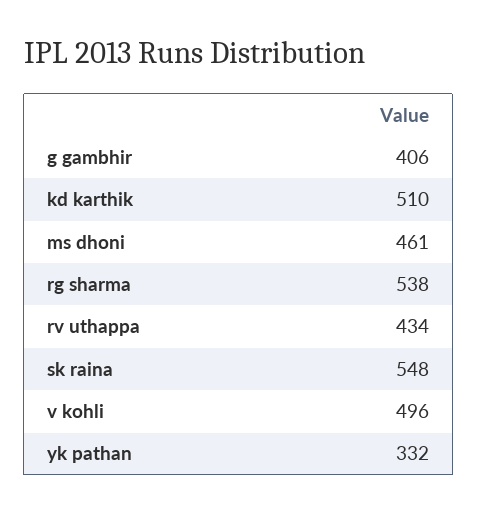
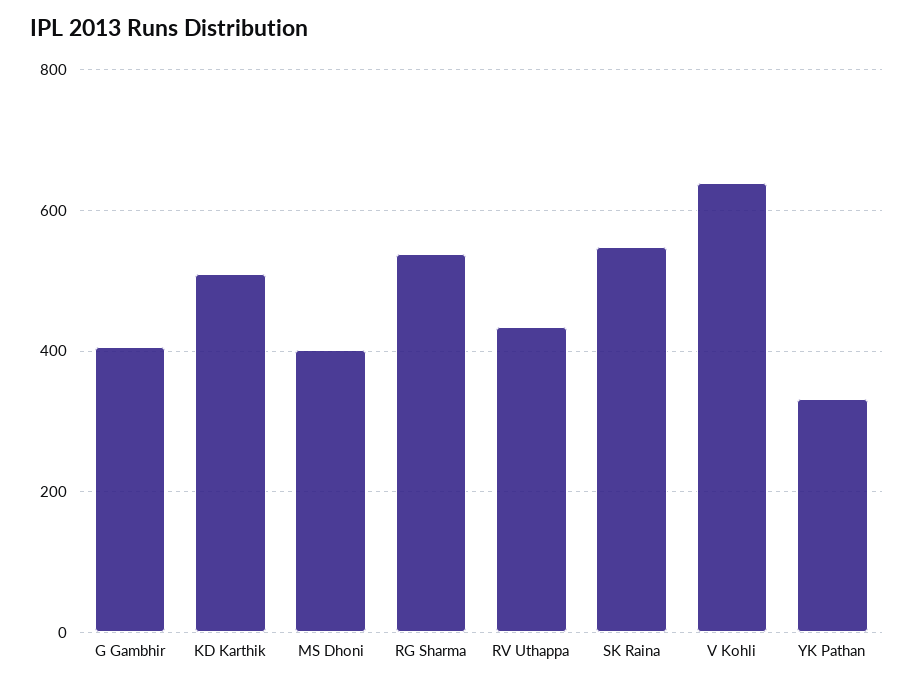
  {
    "g gambhir": 406,
    "kd karthik": 510,
-   "ms dhoni": 461,
+   "ms dhoni": 400,
    "rg sharma": 538,
    "rv uthappa": 434,
    "sk raina": 548,
-   "v kohli": 496,
+   "v kohli": 640,
    "yk pathan": 332
  }

